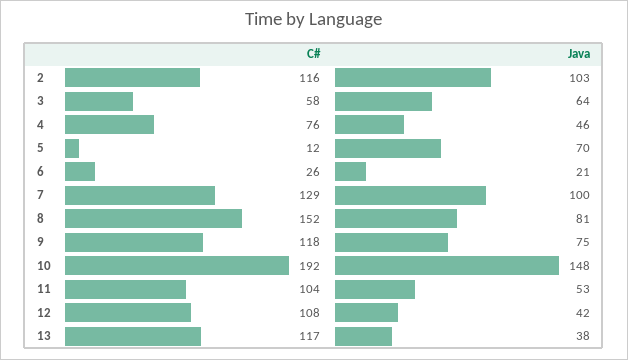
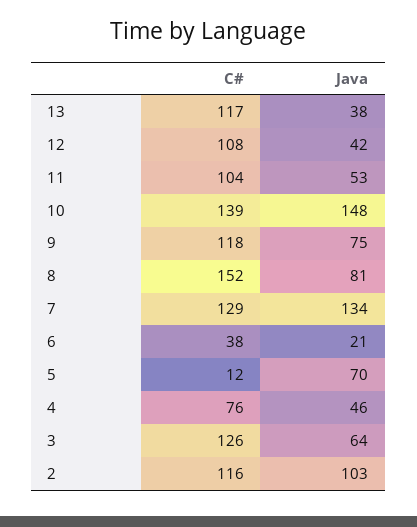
  {
    "C#": {
      "2": 116,
-     "3": 58,
+     "3": 126,
      "4": 76,
      "5": 12,
-     "6": 26,
+     "6": 38,
      "7": 129,
      "8": 152,
      "9": 118,
-     "10": 192,
+     "10": 139,
      "11": 104,
      "12": 108,
      "13": 117
    },
    "Java": {
      "2": 103,
      "3": 64,
      "4": 46,
      "5": 70,
      "6": 21,
-     "7": 100,
+     "7": 134,
      "8": 81,
      "9": 75,
      "10": 148,
      "11": 53,
      "12": 42,
      "13": 38
    }
  }

